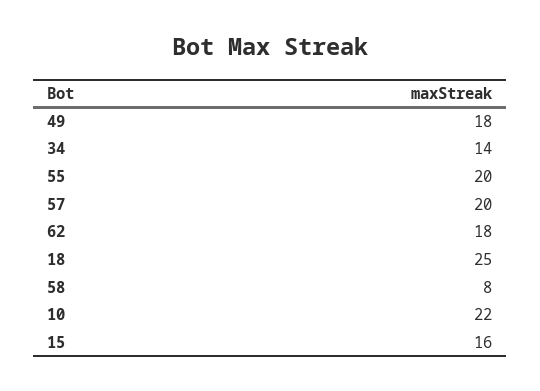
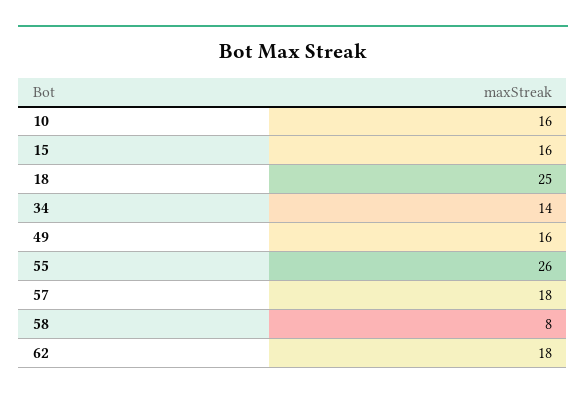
  {
-   "49": 18,
+   "49": 16,
    "34": 14,
-   "55": 20,
+   "55": 26,
-   "57": 20,
+   "57": 18,
    "62": 18,
    "18": 25,
    "58": 8,
-   "10": 22,
+   "10": 16,
    "15": 16
  }

